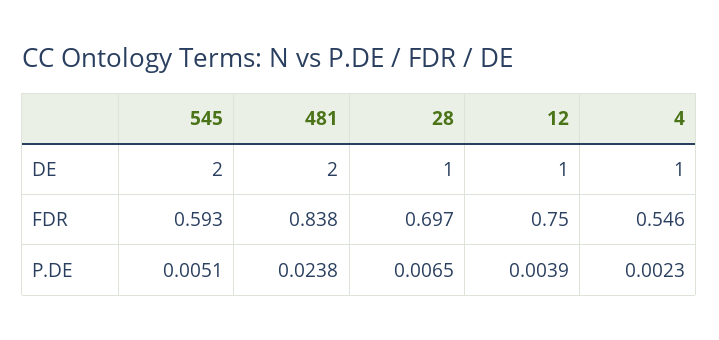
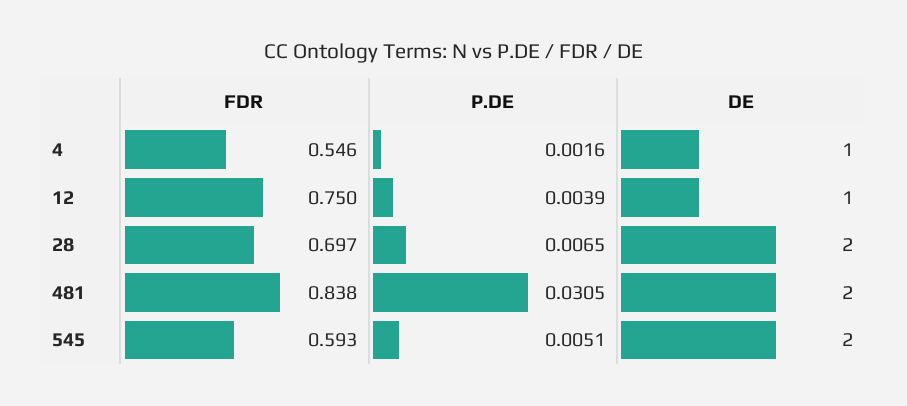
  {
    "545": {
      "DE": 2,
      "FDR": 0.593,
      "P.DE": 0.0051
    },
    "481": {
      "DE": 2,
      "FDR": 0.838,
-     "P.DE": 0.0238
+     "P.DE": 0.0305
    },
    "28": {
-     "DE": 1,
+     "DE": 2,
      "FDR": 0.697,
      "P.DE": 0.0065
    },
    "12": {
      "DE": 1,
      "FDR": 0.75,
      "P.DE": 0.0039
    },
    "4": {
      "DE": 1,
      "FDR": 0.546,
-     "P.DE": 0.0023
+     "P.DE": 0.0016
    }
  }

